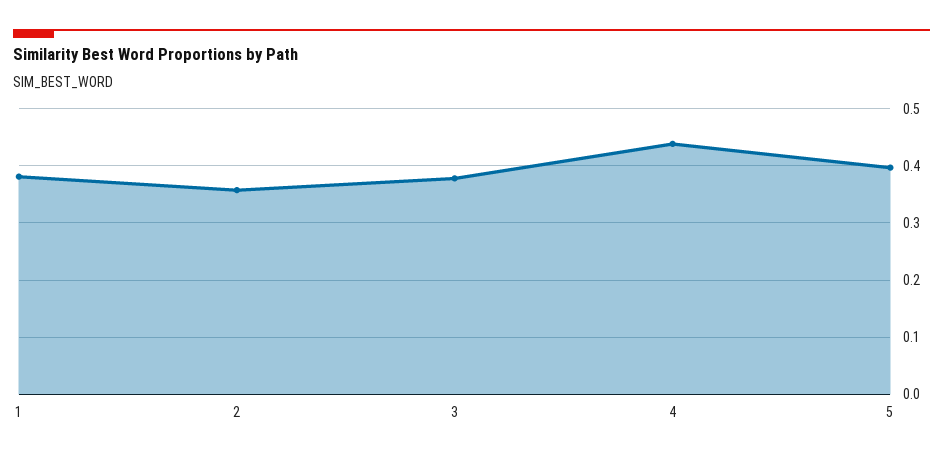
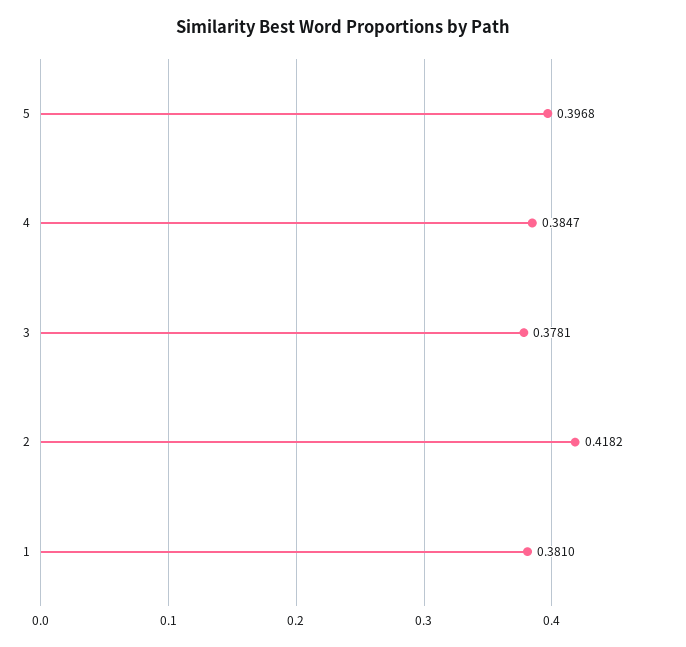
  {
    "1": 0.381,
-   "2": 0.36,
+   "2": 0.4182,
    "3": 0.3781,
-   "4": 0.44,
+   "4": 0.3847,
    "5": 0.3968
  }

